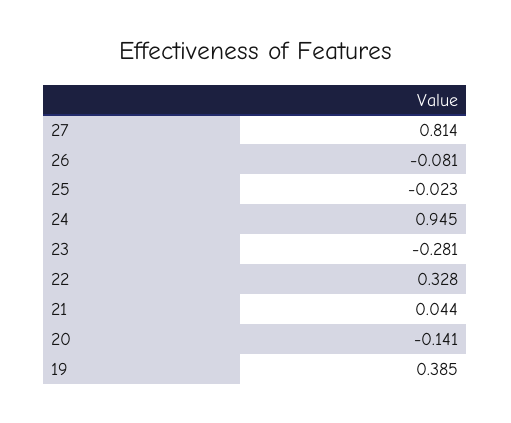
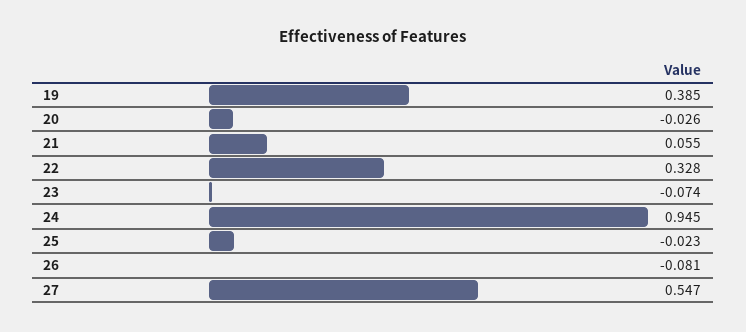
  {
-   "27": 0.814,
+   "27": 0.547,
    "26": -0.081,
    "25": -0.023,
    "24": 0.945,
-   "23": -0.281,
+   "23": -0.074,
    "22": 0.328,
-   "21": 0.044,
+   "21": 0.055,
-   "20": -0.141,
+   "20": -0.026,
    "19": 0.385
  }

